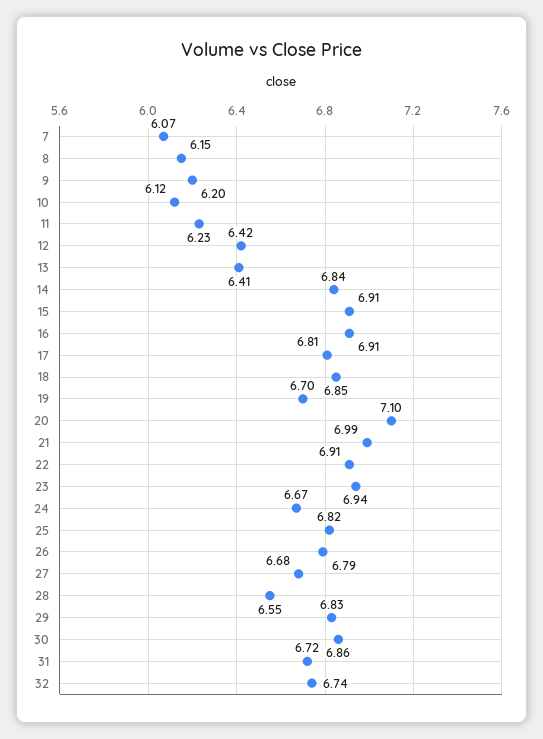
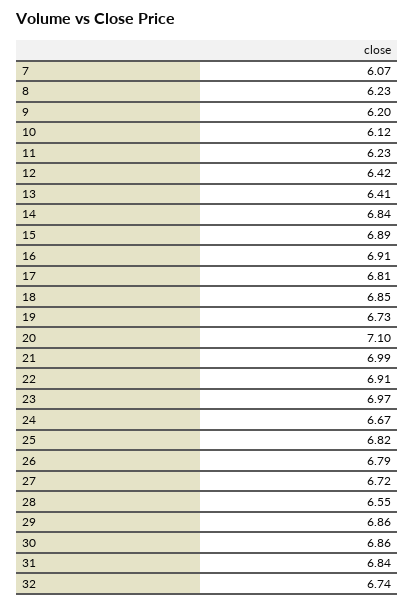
  {
    "7": 6.07,
-   "8": 6.15,
+   "8": 6.23,
    "9": 6.2,
    "10": 6.12,
    "11": 6.23,
    "12": 6.42,
    "13": 6.41,
    "14": 6.84,
-   "15": 6.91,
+   "15": 6.89,
    "16": 6.91,
    "17": 6.81,
    "18": 6.85,
-   "19": 6.7,
+   "19": 6.73,
    "20": 7.1,
    "21": 6.99,
    "22": 6.91,
-   "23": 6.94,
+   "23": 6.97,
    "24": 6.67,
    "25": 6.82,
    "26": 6.79,
-   "27": 6.68,
+   "27": 6.72,
    "28": 6.55,
-   "29": 6.83,
+   "29": 6.86,
    "30": 6.86,
-   "31": 6.72,
+   "31": 6.84,
    "32": 6.74
  }

